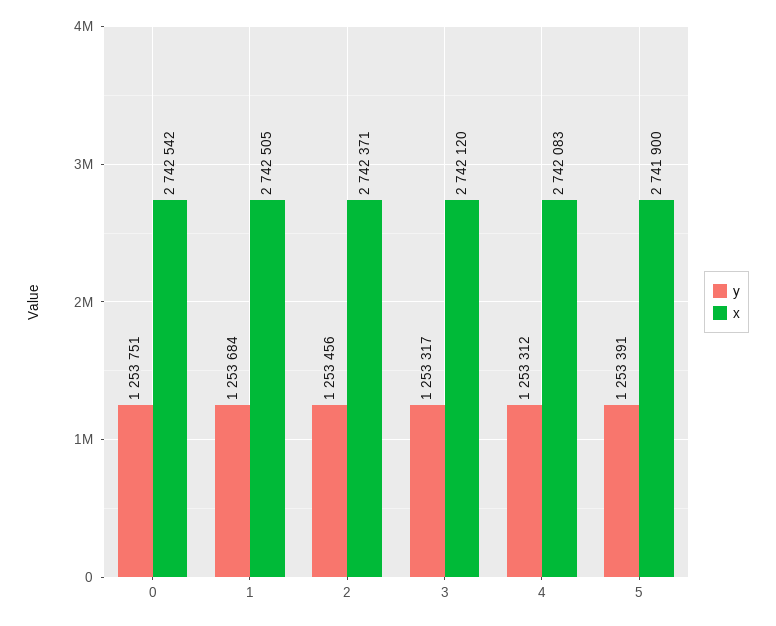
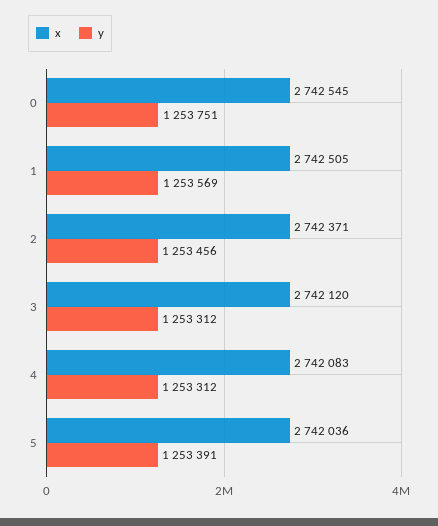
  {
    "y": {
      "0": 1253751,
-     "1": 1253684,
+     "1": 1253569,
      "2": 1253456,
-     "3": 1253317,
+     "3": 1253312,
      "4": 1253312,
      "5": 1253391
    },
    "x": {
-     "0": 2742542,
+     "0": 2742545,
      "1": 2742505,
      "2": 2742371,
      "3": 2742120,
      "4": 2742083,
-     "5": 2741900
+     "5": 2742036
    }
  }

